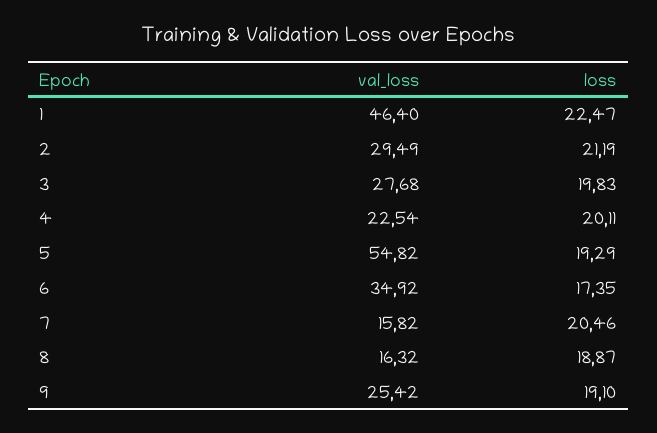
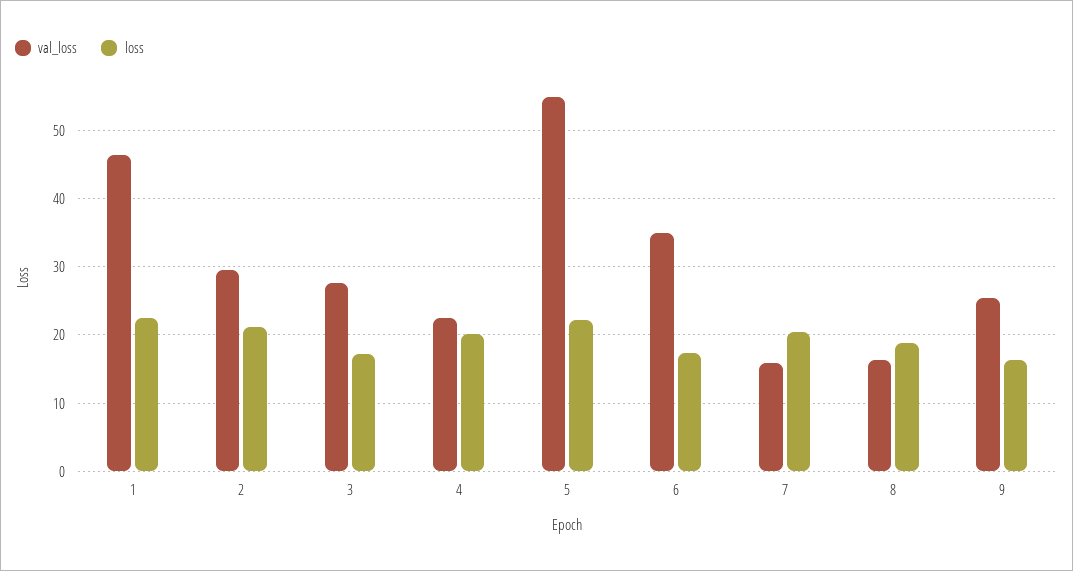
  {
    "val_loss": {
      "1": 46.4,
      "2": 29.49,
      "3": 27.68,
      "4": 22.54,
      "5": 54.82,
      "6": 34.92,
      "7": 15.82,
      "8": 16.32,
      "9": 25.42
    },
    "loss": {
      "1": 22.47,
      "2": 21.19,
-     "3": 19.83,
+     "3": 17,
      "4": 20.11,
-     "5": 19.29,
+     "5": 22,
      "6": 17.35,
      "7": 20.46,
      "8": 18.87,
-     "9": 19.1
+     "9": 16
    }
  }

